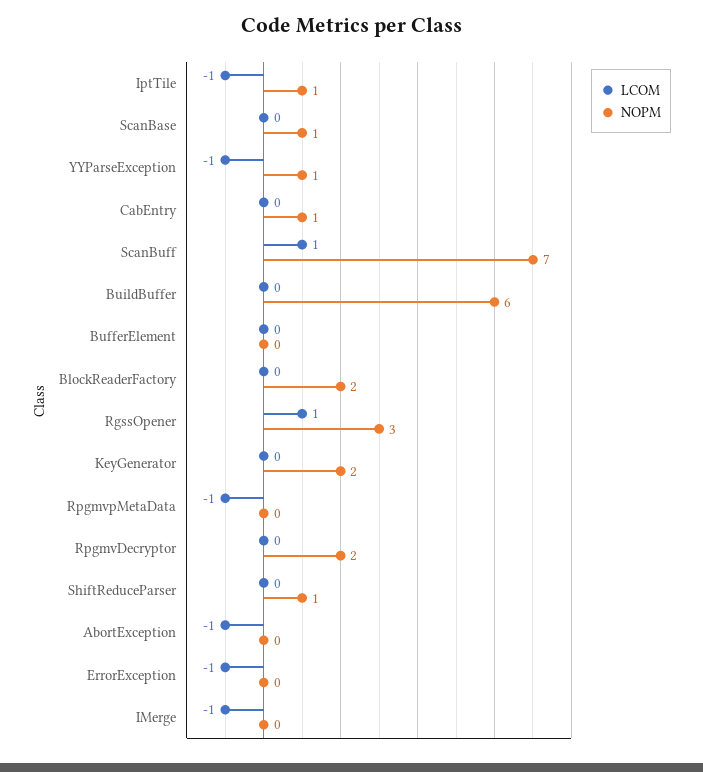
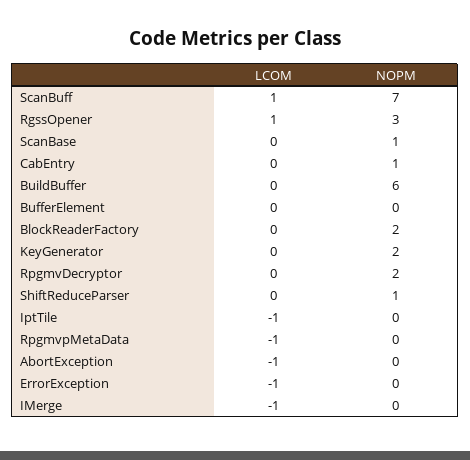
  {
    "LCOM": {
      "IptTile": -1,
      "ScanBase": 0,
-     "YYParseException": -1,
      "CabEntry": 0,
      "ScanBuff": 1,
      "BuildBuffer": 0,
      "BufferElement": 0,
      "BlockReaderFactory": 0,
      "RgssOpener": 1,
      "KeyGenerator": 0,
      "RpgmvpMetaData": -1,
      "RpgmvDecryptor": 0,
      "ShiftReduceParser": 0,
      "AbortException": -1,
      "ErrorException": -1,
      "IMerge": -1
    },
    "NOPM": {
-     "IptTile": 1,
+     "IptTile": 0,
      "ScanBase": 1,
-     "YYParseException": 1,
      "CabEntry": 1,
      "ScanBuff": 7,
      "BuildBuffer": 6,
      "BufferElement": 0,
      "BlockReaderFactory": 2,
      "RgssOpener": 3,
      "KeyGenerator": 2,
      "RpgmvpMetaData": 0,
      "RpgmvDecryptor": 2,
      "ShiftReduceParser": 1,
      "AbortException": 0,
      "ErrorException": 0,
      "IMerge": 0
    }
  }

